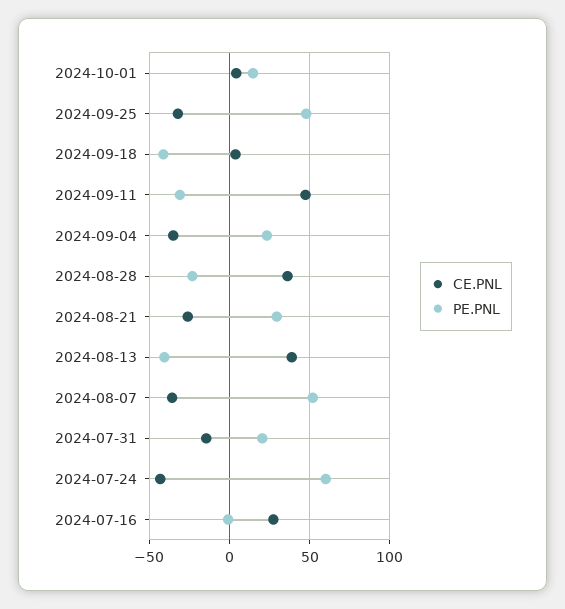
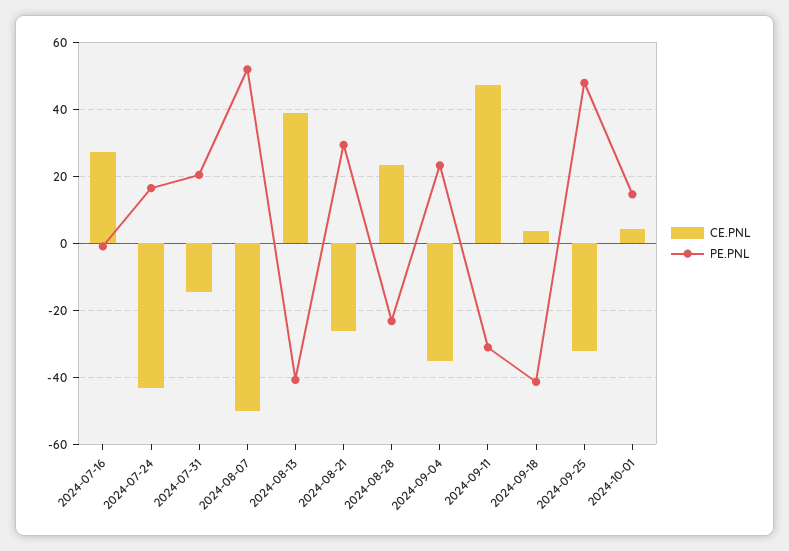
  {
    "CE.PNL": {
      "2024-10-01": 4,
      "2024-09-25": -32,
      "2024-09-18": 4,
      "2024-09-11": 48,
      "2024-09-04": -36,
-     "2024-08-28": 35,
+     "2024-08-28": 24,
      "2024-08-21": -26,
      "2024-08-13": 38,
-     "2024-08-07": -35,
+     "2024-08-07": -50,
      "2024-07-31": -14,
      "2024-07-24": -44,
      "2024-07-16": 28
    },
    "PE.PNL": {
      "2024-10-01": 14,
      "2024-09-25": 48,
      "2024-09-18": -42,
      "2024-09-11": -32,
      "2024-09-04": 24,
      "2024-08-28": -24,
      "2024-08-21": 30,
      "2024-08-13": -40,
      "2024-08-07": 52,
      "2024-07-31": 20,
-     "2024-07-24": 60,
+     "2024-07-24": 16,
      "2024-07-16": 0
    }
  }

